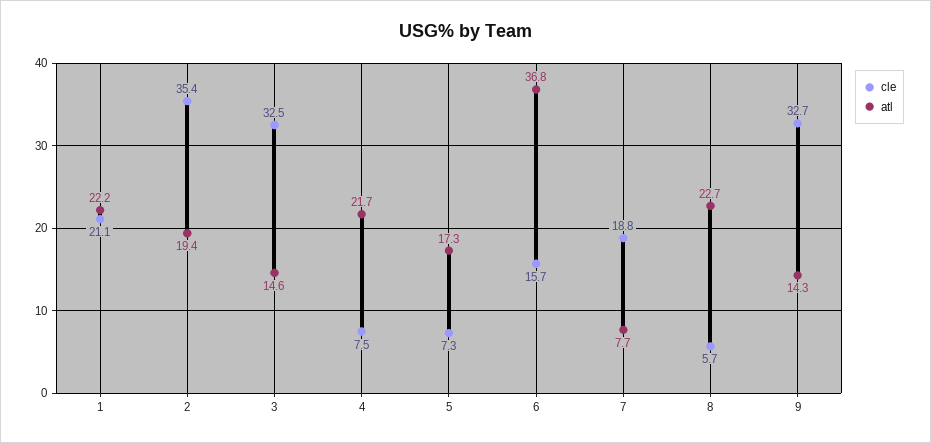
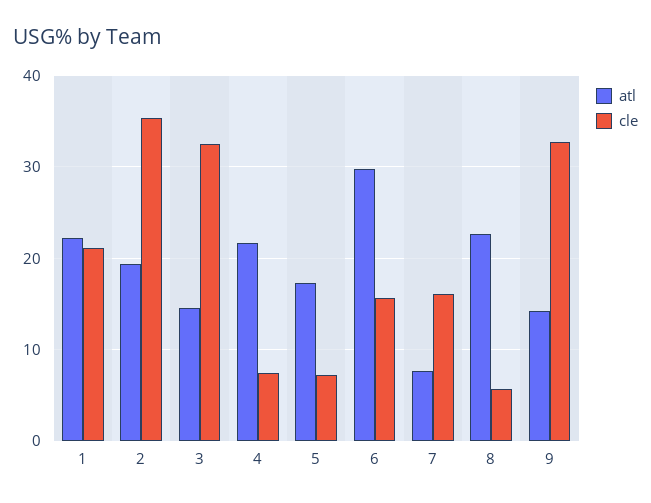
  {
    "cle": {
      "1": 21.1,
      "2": 35.4,
      "3": 32.5,
      "4": 7.5,
      "5": 7.3,
      "6": 15.7,
-     "7": 18.8,
+     "7": 16,
      "8": 5.7,
      "9": 32.7
    },
    "atl": {
      "1": 22.2,
      "2": 19.4,
      "3": 14.6,
      "4": 21.7,
      "5": 17.3,
-     "6": 36.8,
+     "6": 30,
      "7": 7.7,
      "8": 22.7,
      "9": 14.3
    }
  }

